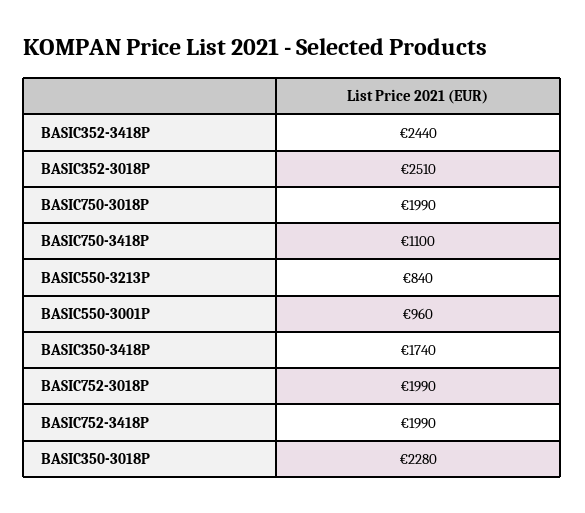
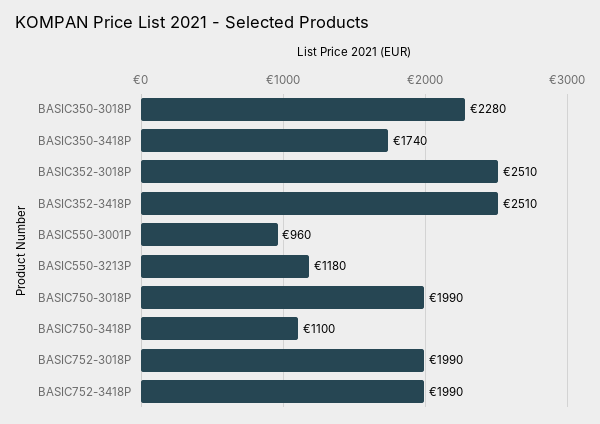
  {
-   "BASIC352-3418P": 2440,
+   "BASIC352-3418P": 2510,
    "BASIC352-3018P": 2510,
    "BASIC750-3018P": 1990,
    "BASIC750-3418P": 1100,
-   "BASIC550-3213P": 840,
+   "BASIC550-3213P": 1180,
    "BASIC550-3001P": 960,
    "BASIC350-3418P": 1740,
    "BASIC752-3018P": 1990,
    "BASIC752-3418P": 1990,
    "BASIC350-3018P": 2280
  }

